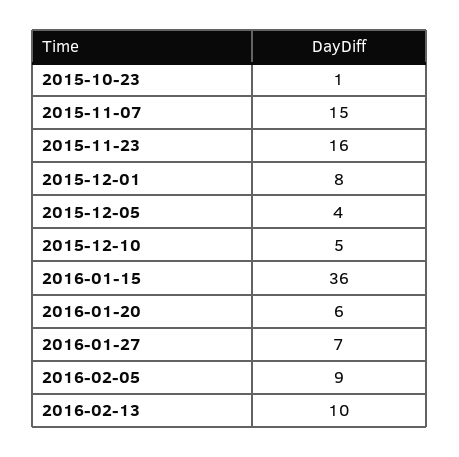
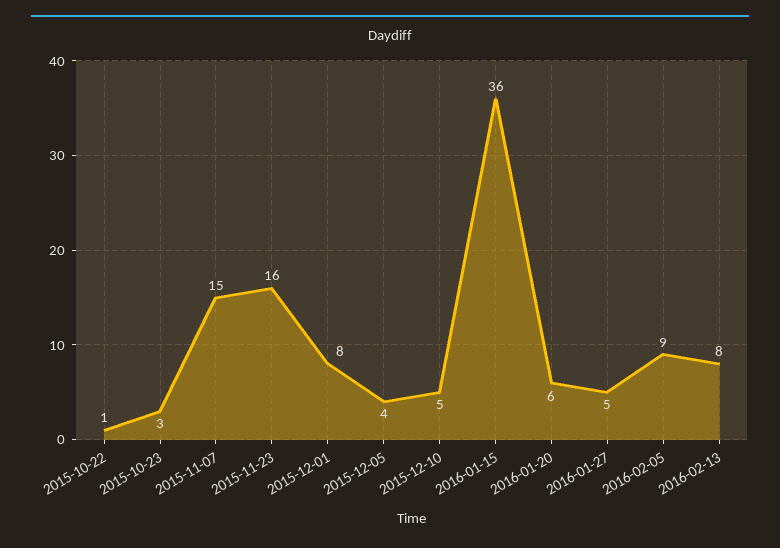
  {
-   "2015-10-23": 1,
+   "2015-10-23": 3,
    "2015-11-07": 15,
    "2015-11-23": 16,
    "2015-12-01": 8,
    "2015-12-05": 4,
    "2015-12-10": 5,
    "2016-01-15": 36,
    "2016-01-20": 6,
-   "2016-01-27": 7,
+   "2016-01-27": 5,
    "2016-02-05": 9,
-   "2016-02-13": 10
+   "2016-02-13": 8,
+   "2015-10-22": 1
  }

